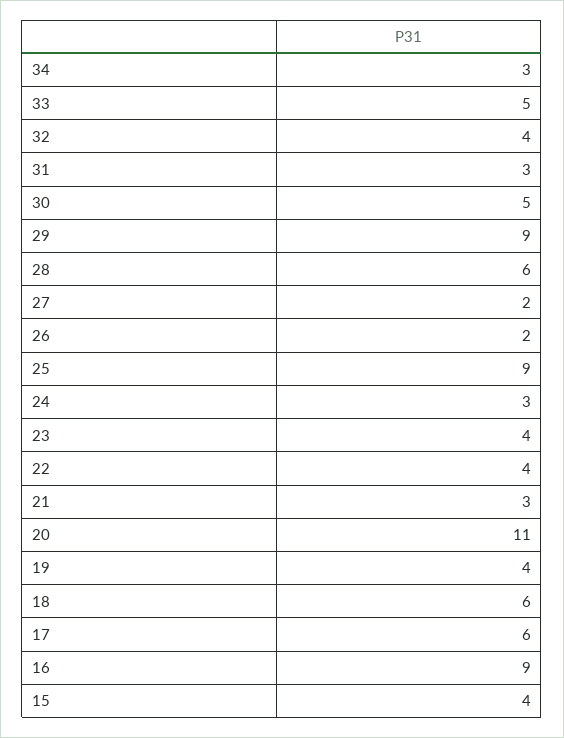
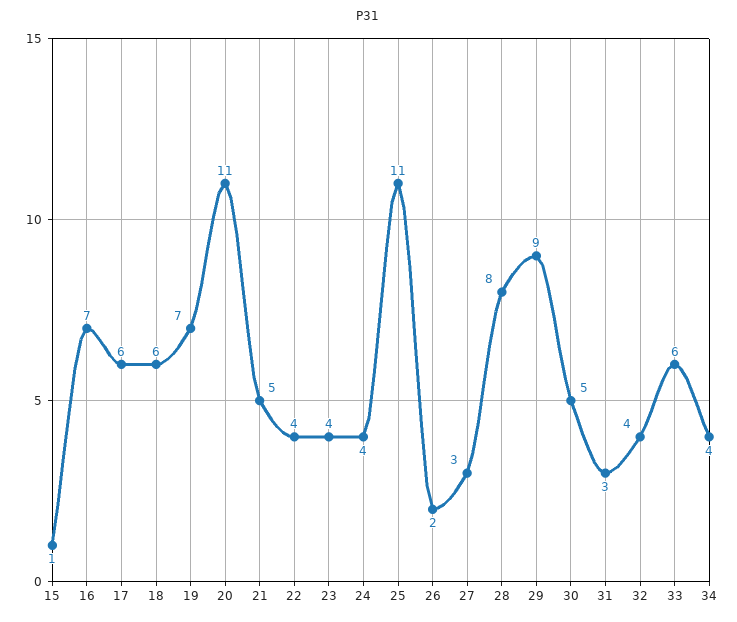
  {
-   "34": 3,
+   "34": 4,
-   "33": 5,
+   "33": 6,
    "32": 4,
    "31": 3,
    "30": 5,
    "29": 9,
-   "28": 6,
+   "28": 8,
-   "27": 2,
+   "27": 3,
    "26": 2,
-   "25": 9,
+   "25": 11,
-   "24": 3,
+   "24": 4,
    "23": 4,
    "22": 4,
-   "21": 3,
+   "21": 5,
    "20": 11,
-   "19": 4,
+   "19": 7,
    "18": 6,
    "17": 6,
-   "16": 9,
+   "16": 7,
-   "15": 4
+   "15": 1
  }

